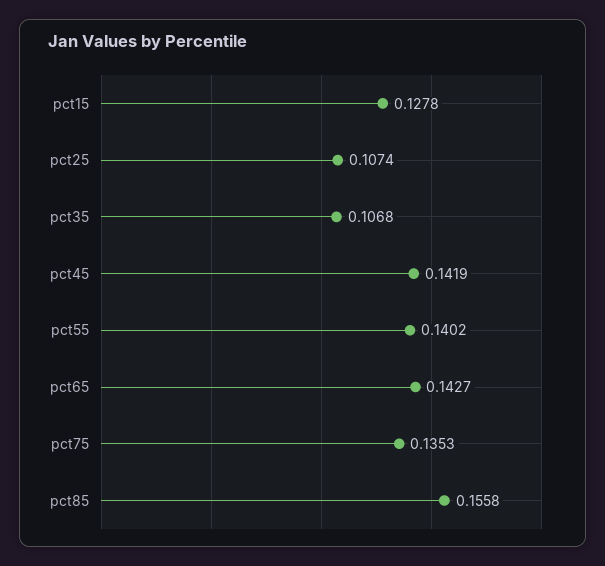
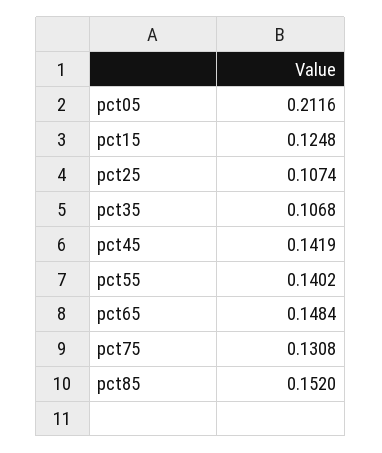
  {
-   "pct15": 0.1278,
+   "pct15": 0.1248,
    "pct25": 0.1074,
    "pct35": 0.1068,
    "pct45": 0.1419,
    "pct55": 0.1402,
-   "pct65": 0.1427,
+   "pct65": 0.1484,
-   "pct75": 0.1353,
+   "pct75": 0.1308,
-   "pct85": 0.1558
+   "pct85": 0.152,
+   "pct05": 0.2116
  }

